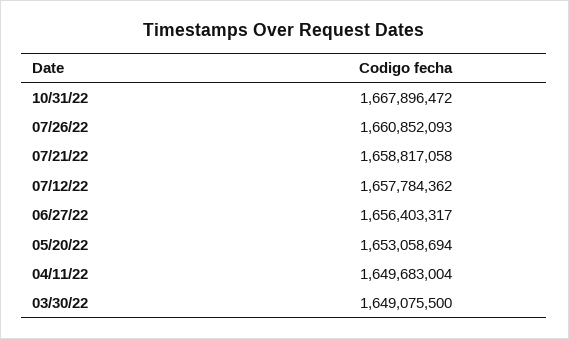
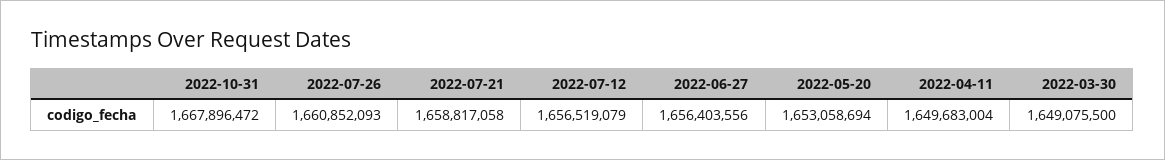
  {
    "10/31/22": 1667896472,
    "07/26/22": 1660852093,
    "07/21/22": 1658817058,
-   "07/12/22": 1657784362,
+   "07/12/22": 1656519079,
-   "06/27/22": 1656403317,
+   "06/27/22": 1656403556,
    "05/20/22": 1653058694,
    "04/11/22": 1649683004,
    "03/30/22": 1649075500
  }

